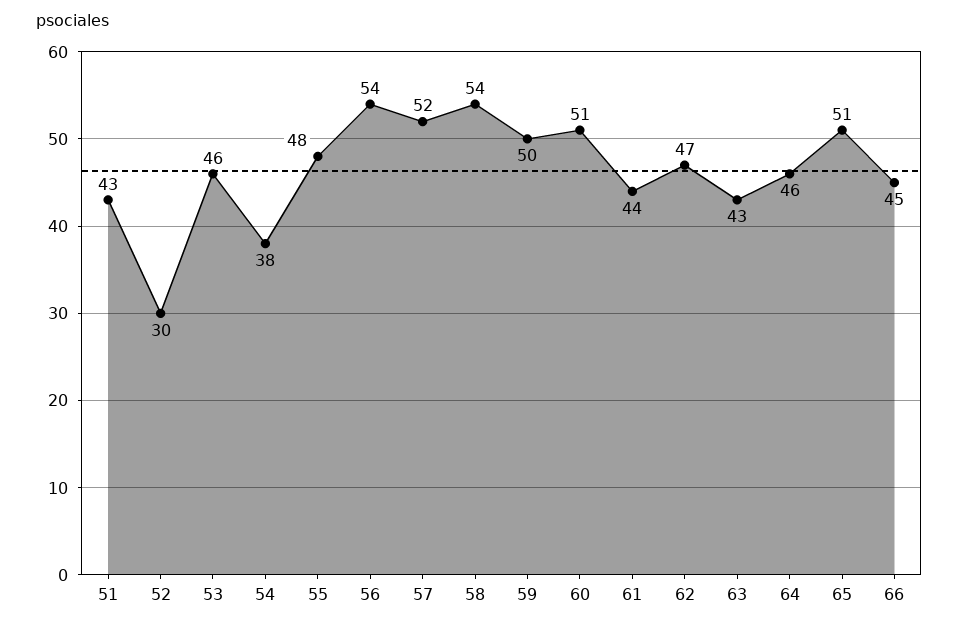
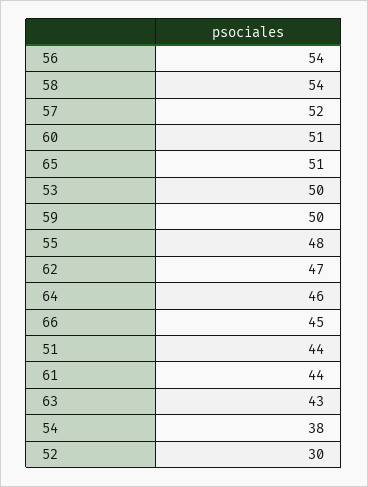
  {
-   "51": 43,
+   "51": 44,
    "52": 30,
-   "53": 46,
+   "53": 50,
    "54": 38,
    "55": 48,
    "56": 54,
    "57": 52,
    "58": 54,
    "59": 50,
    "60": 51,
    "61": 44,
    "62": 47,
    "63": 43,
    "64": 46,
    "65": 51,
    "66": 45
  }

